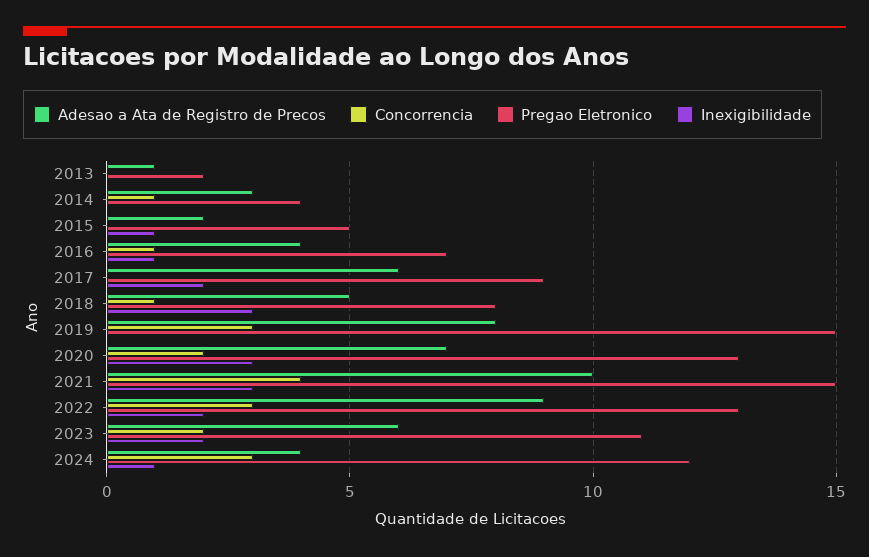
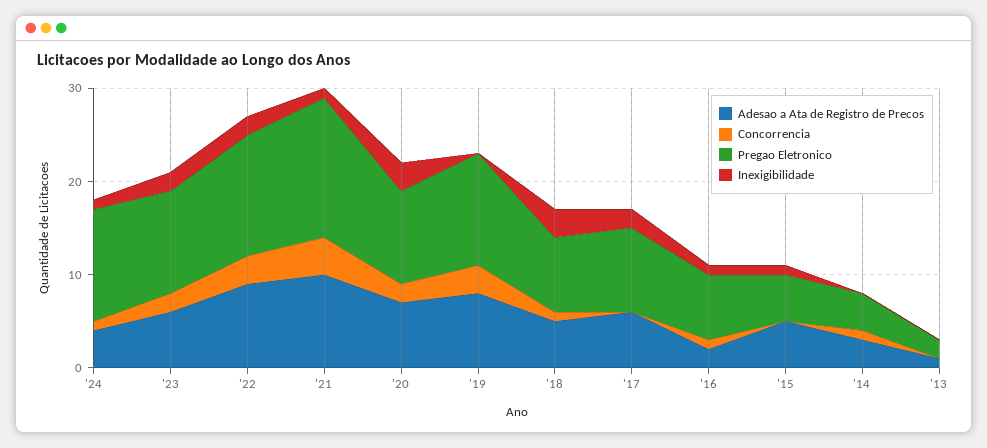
  {
    "Adesao a Ata de Registro de Precos": {
      "2013": 1,
      "2014": 3,
-     "2015": 2,
+     "2015": 5,
-     "2016": 4,
+     "2016": 2,
      "2017": 6,
      "2018": 5,
      "2019": 8,
      "2020": 7,
      "2021": 10,
      "2022": 9,
      "2023": 6,
      "2024": 4
    },
    "Concorrencia": {
      "2013": 0,
      "2014": 1,
      "2015": 0,
      "2016": 1,
      "2017": 0,
      "2018": 1,
      "2019": 3,
      "2020": 2,
      "2021": 4,
      "2022": 3,
      "2023": 2,
-     "2024": 3
+     "2024": 1
    },
    "Pregao Eletronico": {
      "2013": 2,
      "2014": 4,
      "2015": 5,
      "2016": 7,
      "2017": 9,
      "2018": 8,
-     "2019": 15,
+     "2019": 12,
-     "2020": 13,
+     "2020": 10,
      "2021": 15,
      "2022": 13,
      "2023": 11,
      "2024": 12
    },
    "Inexigibilidade": {
      "2013": 0,
      "2014": 0,
      "2015": 1,
      "2016": 1,
      "2017": 2,
      "2018": 3,
      "2019": 0,
      "2020": 3,
-     "2021": 3,
+     "2021": 1,
      "2022": 2,
      "2023": 2,
      "2024": 1
    }
  }

